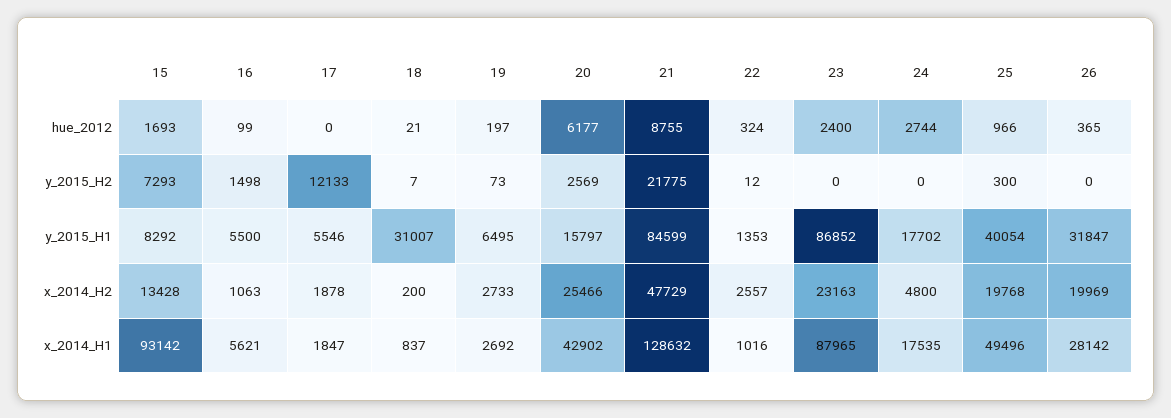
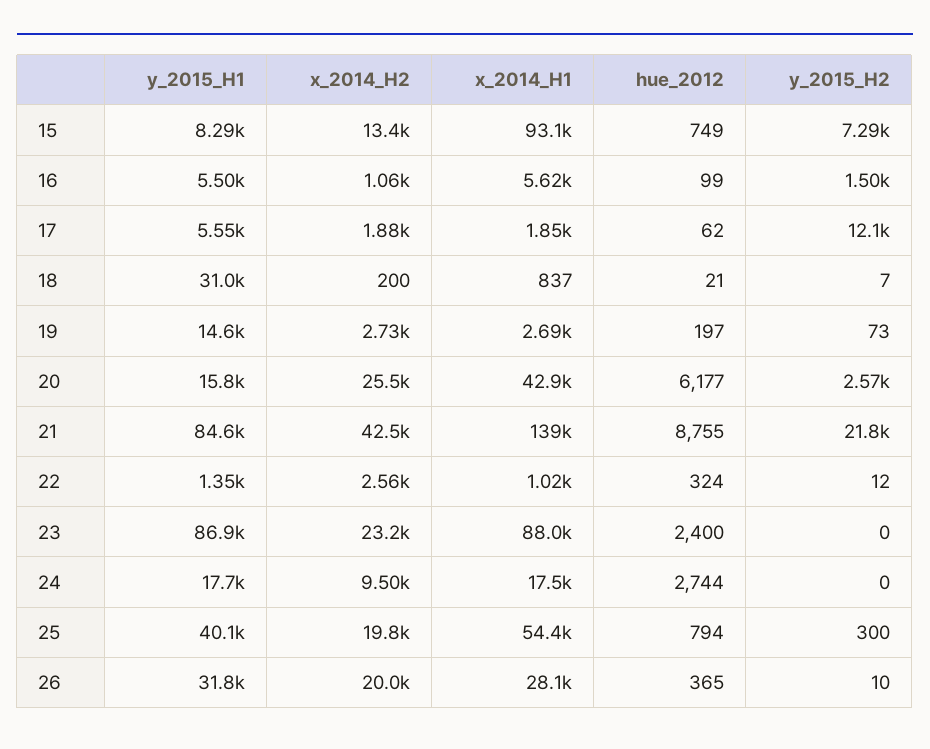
  {
    "15": {
-     "hue_2012": 1693,
+     "hue_2012": 749,
      "y_2015_H2": 7293,
      "y_2015_H1": 8292,
      "x_2014_H2": 13428,
      "x_2014_H1": 93142
    },
    "16": {
      "hue_2012": 99,
      "y_2015_H2": 1498,
      "y_2015_H1": 5500,
      "x_2014_H2": 1063,
      "x_2014_H1": 5621
    },
    "17": {
-     "hue_2012": 0,
+     "hue_2012": 62,
      "y_2015_H2": 12133,
      "y_2015_H1": 5546,
      "x_2014_H2": 1878,
      "x_2014_H1": 1847
    },
    "18": {
      "hue_2012": 21,
      "y_2015_H2": 7,
      "y_2015_H1": 31007,
      "x_2014_H2": 200,
      "x_2014_H1": 837
    },
    "19": {
      "hue_2012": 197,
      "y_2015_H2": 73,
-     "y_2015_H1": 6495,
+     "y_2015_H1": 14600,
      "x_2014_H2": 2733,
      "x_2014_H1": 2692
    },
    "20": {
      "hue_2012": 6177,
      "y_2015_H2": 2569,
      "y_2015_H1": 15797,
      "x_2014_H2": 25466,
      "x_2014_H1": 42902
    },
    "21": {
      "hue_2012": 8755,
      "y_2015_H2": 21775,
      "y_2015_H1": 84599,
-     "x_2014_H2": 47729,
+     "x_2014_H2": 42500,
-     "x_2014_H1": 128632
+     "x_2014_H1": 139000
    },
    "22": {
      "hue_2012": 324,
      "y_2015_H2": 12,
      "y_2015_H1": 1353,
      "x_2014_H2": 2557,
      "x_2014_H1": 1016
    },
    "23": {
      "hue_2012": 2400,
      "y_2015_H2": 0,
      "y_2015_H1": 86852,
      "x_2014_H2": 23163,
      "x_2014_H1": 87965
    },
    "24": {
      "hue_2012": 2744,
      "y_2015_H2": 0,
      "y_2015_H1": 17702,
-     "x_2014_H2": 4800,
+     "x_2014_H2": 9500,
      "x_2014_H1": 17535
    },
    "25": {
-     "hue_2012": 966,
+     "hue_2012": 794,
      "y_2015_H2": 300,
      "y_2015_H1": 40054,
      "x_2014_H2": 19768,
-     "x_2014_H1": 49496
+     "x_2014_H1": 54400
    },
    "26": {
      "hue_2012": 365,
-     "y_2015_H2": 0,
+     "y_2015_H2": 10,
      "y_2015_H1": 31847,
      "x_2014_H2": 19969,
      "x_2014_H1": 28142
    }
  }

